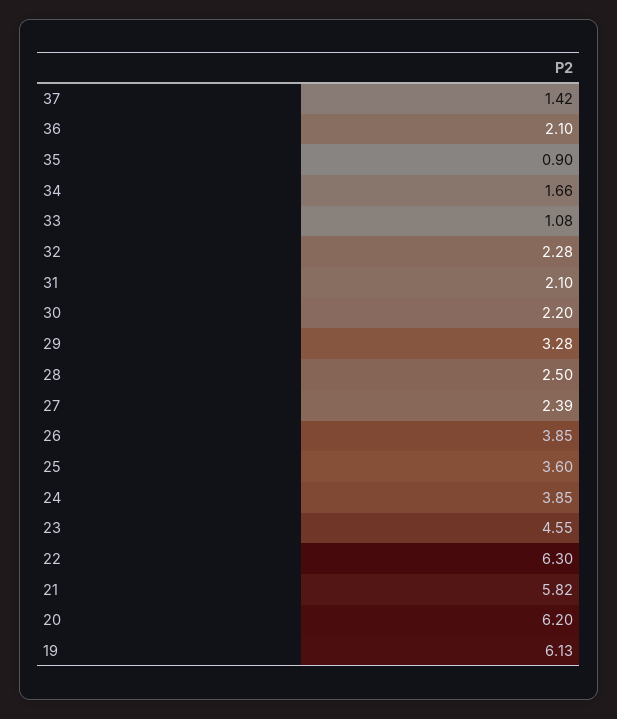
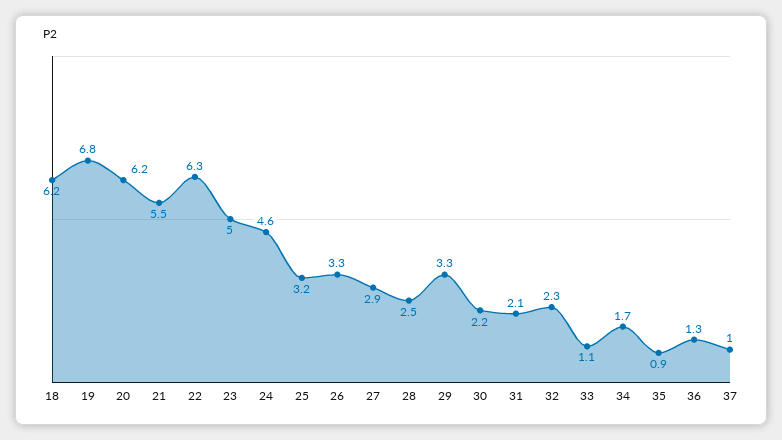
  {
-   "37": 1.42,
+   "37": 1,
-   "36": 2.1,
+   "36": 1.3,
    "35": 0.9,
    "34": 1.66,
    "33": 1.08,
    "32": 2.28,
    "31": 2.1,
    "30": 2.2,
    "29": 3.28,
    "28": 2.5,
-   "27": 2.39,
+   "27": 2.9,
-   "26": 3.85,
+   "26": 3.3,
-   "25": 3.6,
+   "25": 3.2,
-   "24": 3.85,
+   "24": 4.6,
-   "23": 4.55,
+   "23": 5,
    "22": 6.3,
-   "21": 5.82,
+   "21": 5.5,
    "20": 6.2,
-   "19": 6.13
+   "19": 6.8,
+   "18": 6.2
  }

